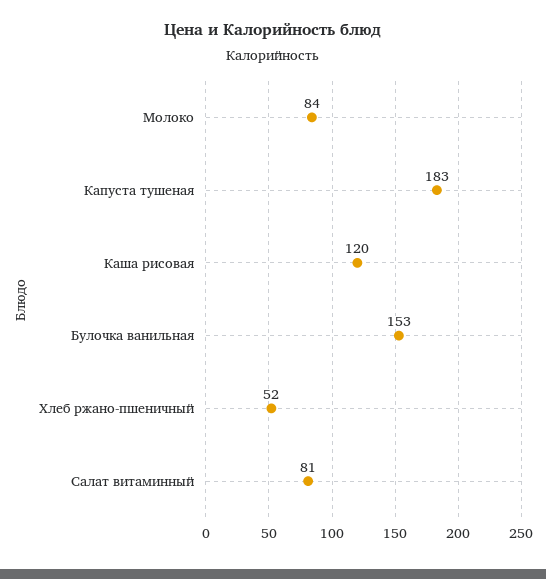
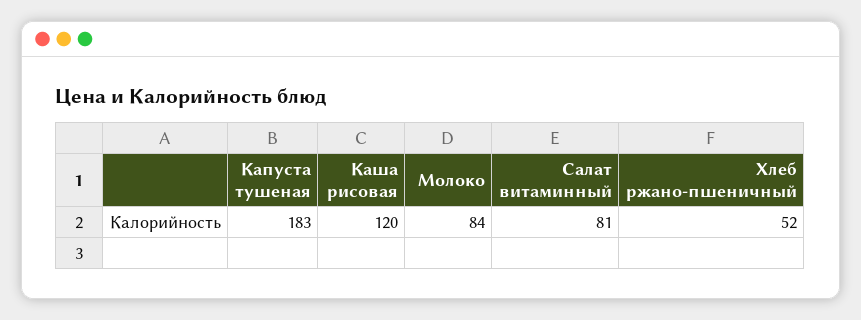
  {
    "Молоко": 84,
    "Капуста тушеная": 183,
    "Каша рисовая": 120,
-   "Булочка ванильная": 153,
    "Хлеб ржано-пшеничный": 52,
    "Салат витаминный": 81
  }

